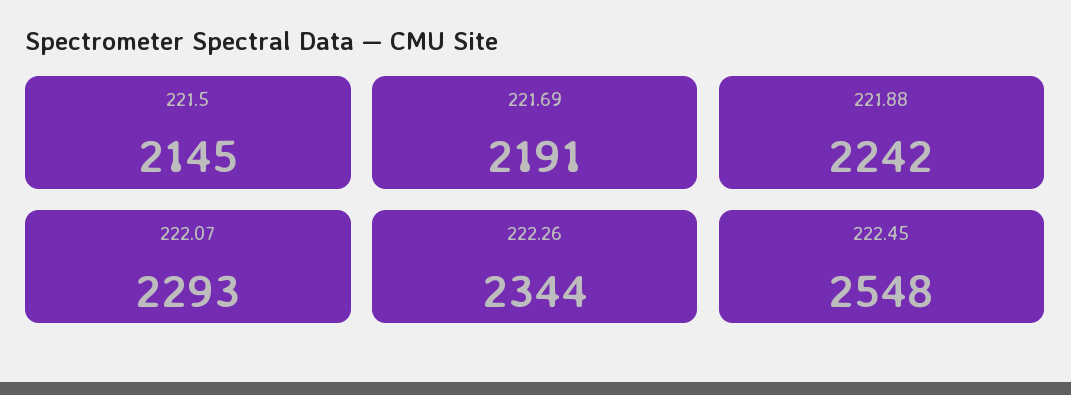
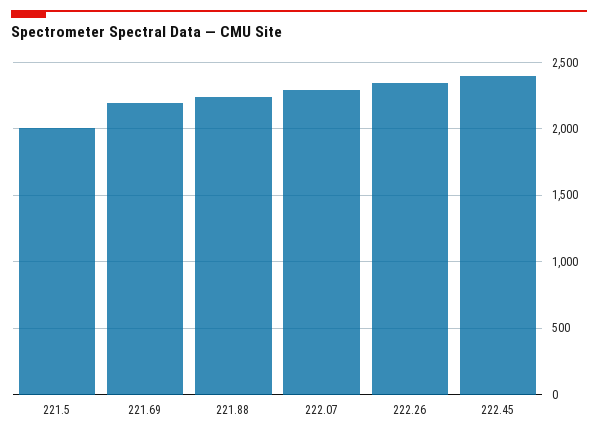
  {
-   "221.5": 2145,
+   "221.5": 2000,
    "221.69": 2191,
    "221.88": 2242,
    "222.07": 2293,
    "222.26": 2344,
-   "222.45": 2548
+   "222.45": 2400
  }

